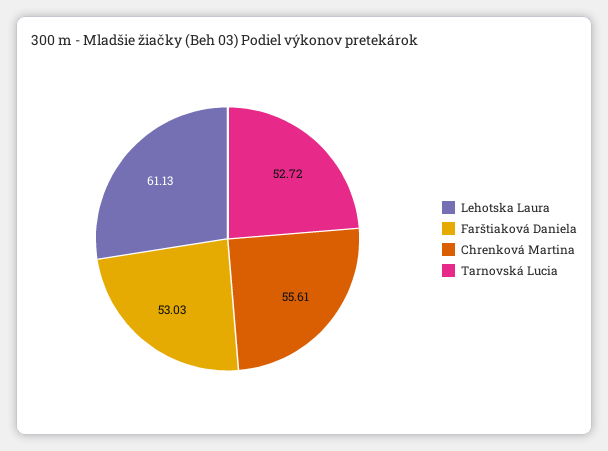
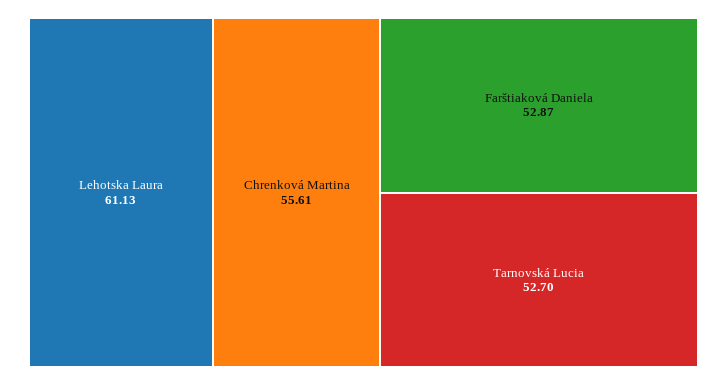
  {
    "Lehotska Laura": 61.13,
-   "Farštiaková Daniela": 53.03,
+   "Farštiaková Daniela": 52.87,
    "Chrenková Martina": 55.61,
-   "Tarnovská Lucia": 52.72
+   "Tarnovská Lucia": 52.7
  }

